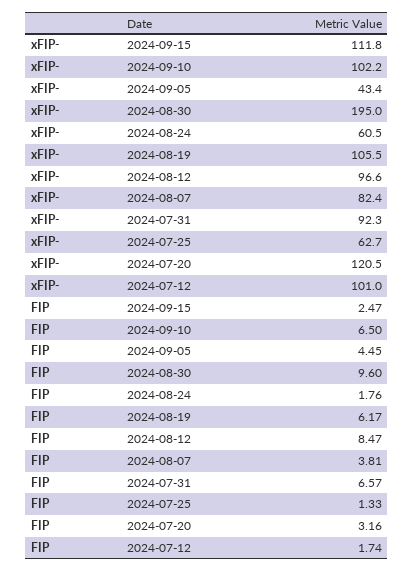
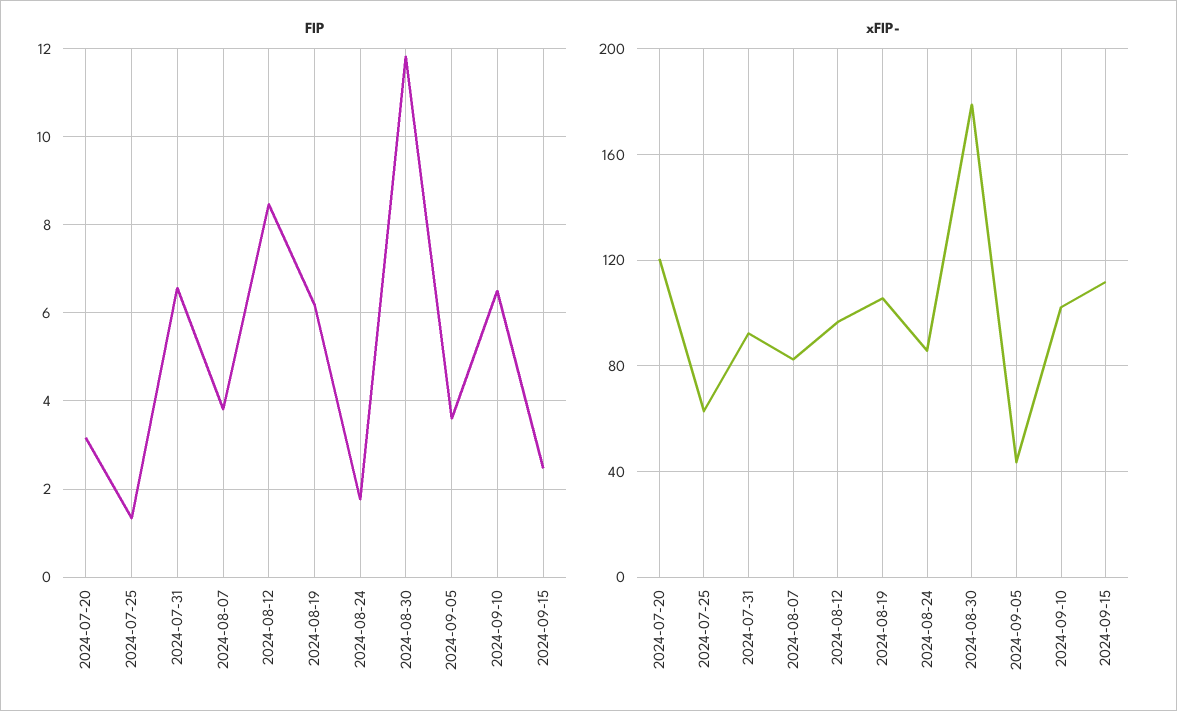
  {
    "xFIP-": {
      "2024-09-15": 111.8,
      "2024-09-10": 102.2,
      "2024-09-05": 43.4,
-     "2024-08-30": 195,
+     "2024-08-30": 180,
-     "2024-08-24": 60.5,
+     "2024-08-24": 85,
      "2024-08-19": 105.5,
      "2024-08-12": 96.6,
      "2024-08-07": 82.4,
      "2024-07-31": 92.3,
      "2024-07-25": 62.7,
-     "2024-07-20": 120.5,
+     "2024-07-20": 120.5
-     "2024-07-12": 101
    },
    "FIP": {
      "2024-09-15": 2.47,
      "2024-09-10": 6.5,
-     "2024-09-05": 4.45,
+     "2024-09-05": 3.6,
-     "2024-08-30": 9.6,
+     "2024-08-30": 11.8,
      "2024-08-24": 1.76,
      "2024-08-19": 6.17,
      "2024-08-12": 8.47,
      "2024-08-07": 3.81,
      "2024-07-31": 6.57,
      "2024-07-25": 1.33,
-     "2024-07-20": 3.16,
+     "2024-07-20": 3.16
-     "2024-07-12": 1.74
    }
  }

